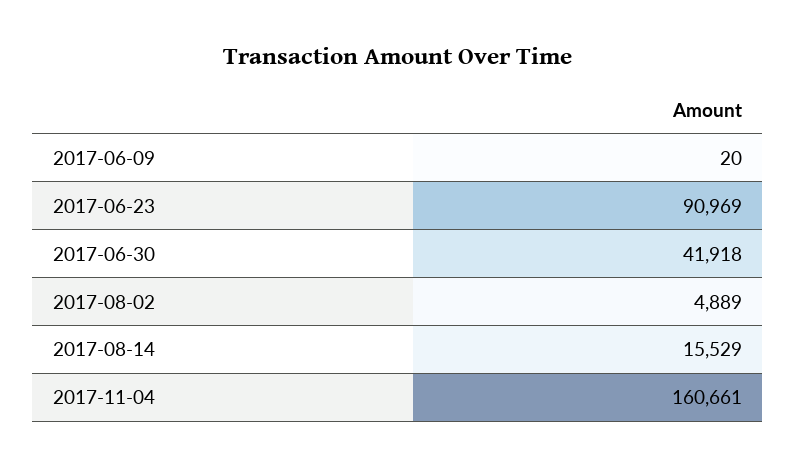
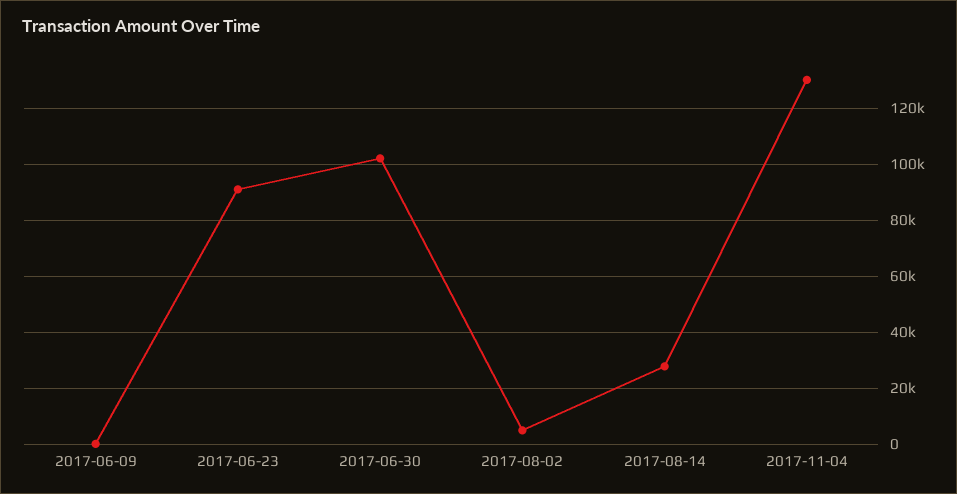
  {
    "2017-06-09": 20,
    "2017-06-23": 90969,
-   "2017-06-30": 41918,
+   "2017-06-30": 102500,
    "2017-08-02": 4889,
-   "2017-08-14": 15529,
+   "2017-08-14": 27500,
-   "2017-11-04": 160661
+   "2017-11-04": 130000
  }

